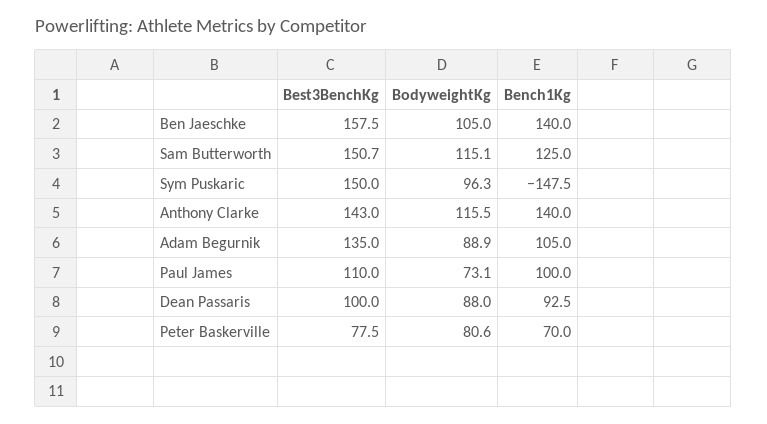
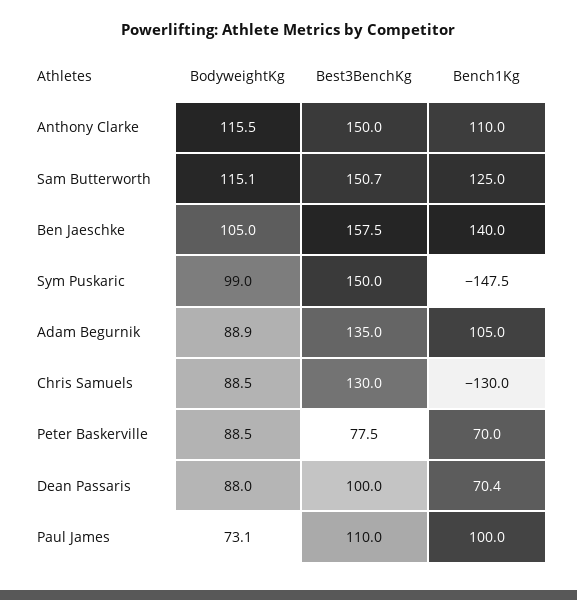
  {
    "Best3BenchKg": {
      "Ben Jaeschke": 157.5,
      "Sam Butterworth": 150.7,
      "Sym Puskaric": 150,
-     "Anthony Clarke": 143,
+     "Anthony Clarke": 150,
      "Adam Begurnik": 135,
      "Paul James": 110,
      "Dean Passaris": 100,
-     "Peter Baskerville": 77.5
+     "Peter Baskerville": 77.5,
+     "Chris Samuels": 130
    },
    "BodyweightKg": {
      "Ben Jaeschke": 105,
      "Sam Butterworth": 115.1,
-     "Sym Puskaric": 96.3,
+     "Sym Puskaric": 99,
      "Anthony Clarke": 115.5,
      "Adam Begurnik": 88.9,
      "Paul James": 73.1,
      "Dean Passaris": 88,
-     "Peter Baskerville": 80.6
+     "Peter Baskerville": 88.5,
+     "Chris Samuels": 88.5
    },
    "Bench1Kg": {
      "Ben Jaeschke": 140,
      "Sam Butterworth": 125,
      "Sym Puskaric": -147.5,
-     "Anthony Clarke": 140,
+     "Anthony Clarke": 110,
      "Adam Begurnik": 105,
      "Paul James": 100,
-     "Dean Passaris": 92.5,
+     "Dean Passaris": 70.4,
-     "Peter Baskerville": 70
+     "Peter Baskerville": 70,
+     "Chris Samuels": -130
    }
  }

